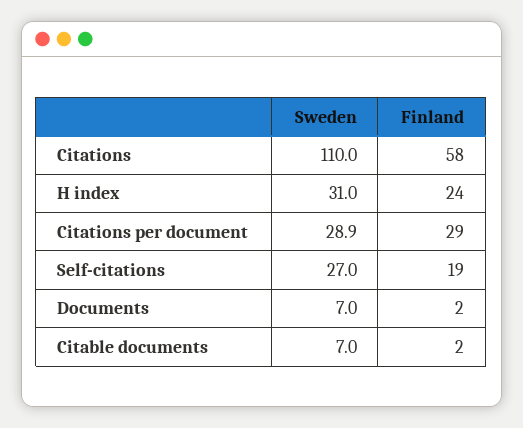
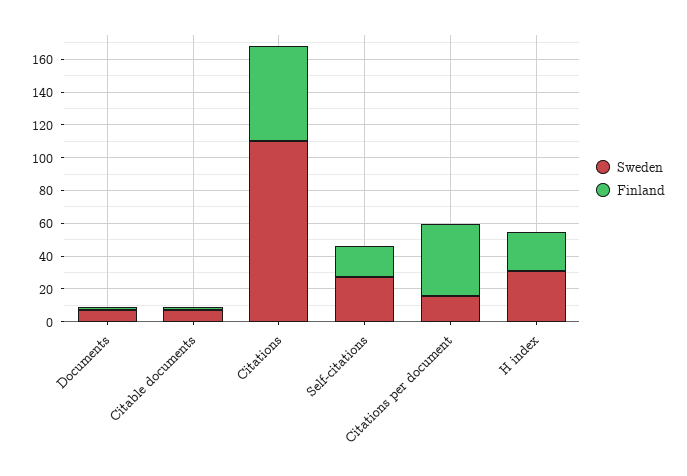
  {
    "Sweden": {
      "Citations": 110,
      "H index": 31,
-     "Citations per document": 28.9,
+     "Citations per document": 15,
      "Self-citations": 27,
      "Documents": 7,
      "Citable documents": 7
    },
    "Finland": {
      "Citations": 58,
      "H index": 24,
-     "Citations per document": 29,
+     "Citations per document": 45,
      "Self-citations": 19,
      "Documents": 2,
      "Citable documents": 2
    }
  }

